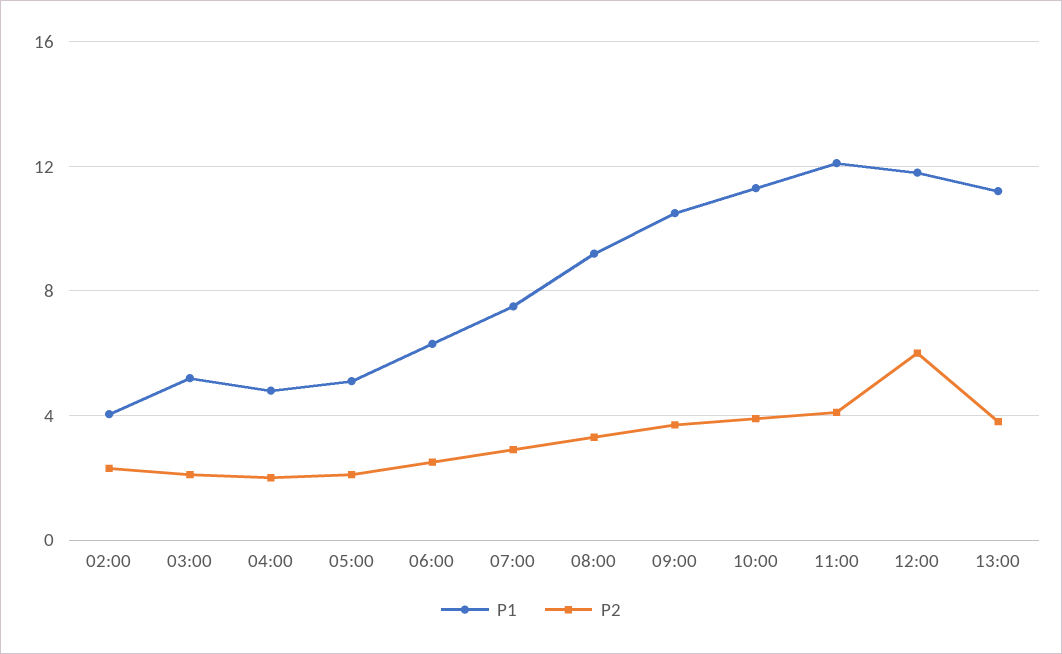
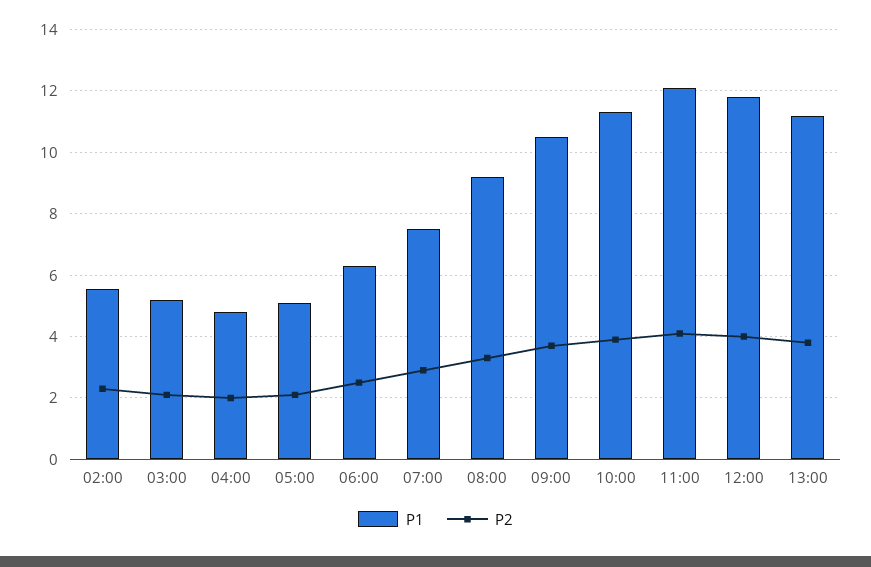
  {
    "P1": {
-     "02:00": 4,
+     "02:00": 5.6,
      "03:00": 5.2,
      "04:00": 4.8,
      "05:00": 5.2,
      "06:00": 6.4,
      "07:00": 7.6,
      "08:00": 9.2,
      "09:00": 10.6,
      "10:00": 11.4,
      "11:00": 12.2,
      "12:00": 11.8,
      "13:00": 11.2
    },
    "P2": {
      "02:00": 2.4,
      "03:00": 2.2,
      "04:00": 2,
      "05:00": 2.2,
      "06:00": 2.6,
      "07:00": 3,
      "08:00": 3.4,
      "09:00": 3.8,
      "10:00": 4,
      "11:00": 4.2,
-     "12:00": 6,
+     "12:00": 4,
      "13:00": 3.8
    }
  }

